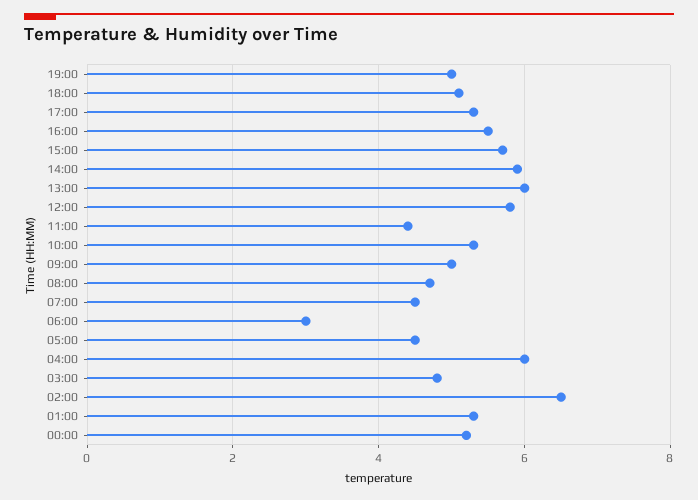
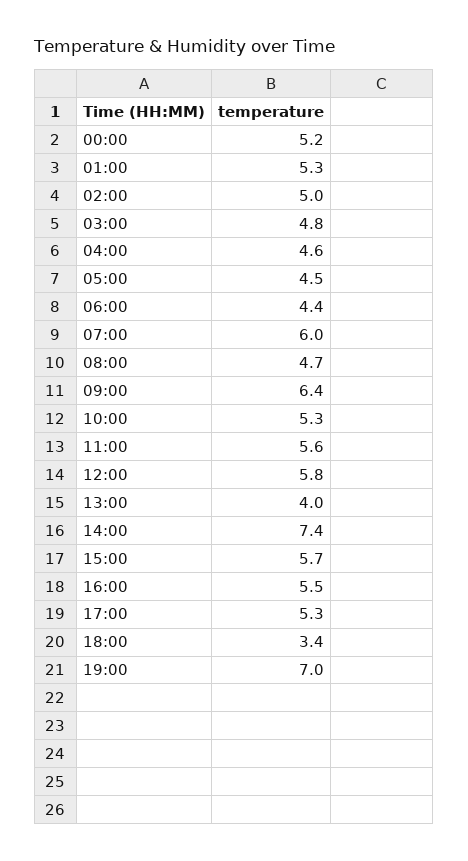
  {
-   "19:00": 5,
+   "19:00": 7,
-   "18:00": 5,
+   "18:00": 3.4,
    "17:00": 5.3,
    "16:00": 5.5,
    "15:00": 5.7,
-   "14:00": 6,
+   "14:00": 7.4,
-   "13:00": 6,
+   "13:00": 4,
    "12:00": 5.8,
-   "11:00": 4.5,
+   "11:00": 5.6,
    "10:00": 5.3,
-   "09:00": 5,
+   "09:00": 6.4,
    "08:00": 4.7,
-   "07:00": 4.5,
+   "07:00": 6,
-   "06:00": 3,
+   "06:00": 4.4,
    "05:00": 4.5,
-   "04:00": 6,
+   "04:00": 4.6,
    "03:00": 4.8,
-   "02:00": 6.5,
+   "02:00": 5,
    "01:00": 5.3,
    "00:00": 5.2
  }

